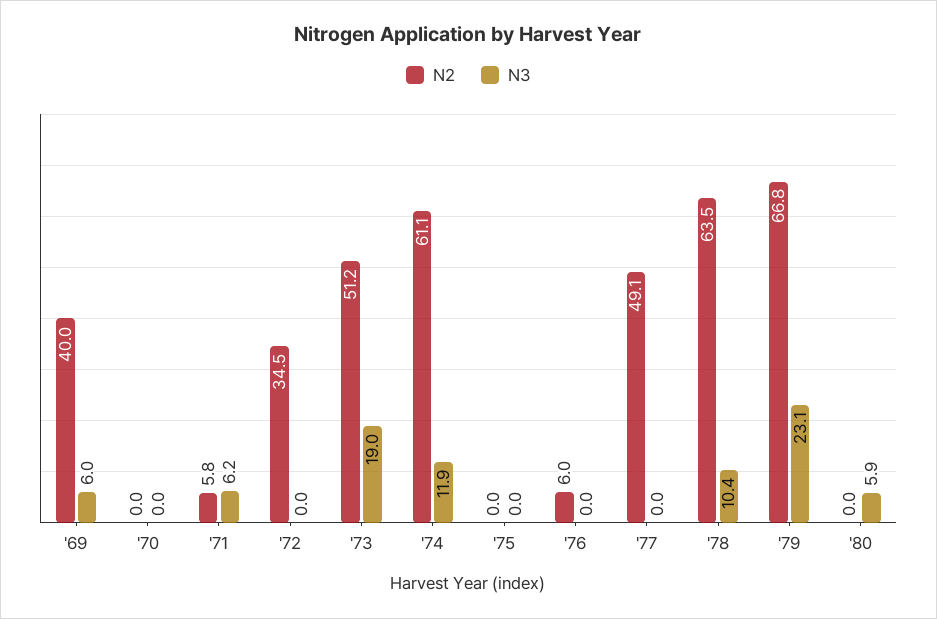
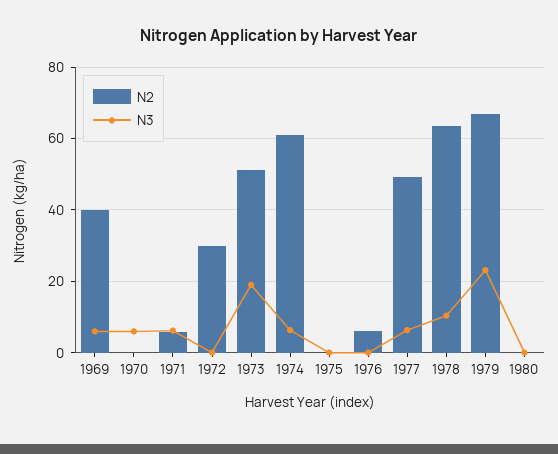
  {
    "N2": {
      "'69": 40,
      "'70": 0,
      "'71": 5.8,
-     "'72": 34.5,
+     "'72": 30,
      "'73": 51.2,
      "'74": 61.1,
      "'75": 0,
      "'76": 6,
      "'77": 49.1,
      "'78": 63.5,
      "'79": 66.8,
      "'80": 0
    },
    "N3": {
      "'69": 6,
-     "'70": 0,
+     "'70": 6,
      "'71": 6.2,
      "'72": 0,
      "'73": 19,
-     "'74": 11.9,
+     "'74": 6,
      "'75": 0,
      "'76": 0,
-     "'77": 0,
+     "'77": 6,
      "'78": 10.4,
      "'79": 23.1,
-     "'80": 5.9
+     "'80": 0
    }
  }

